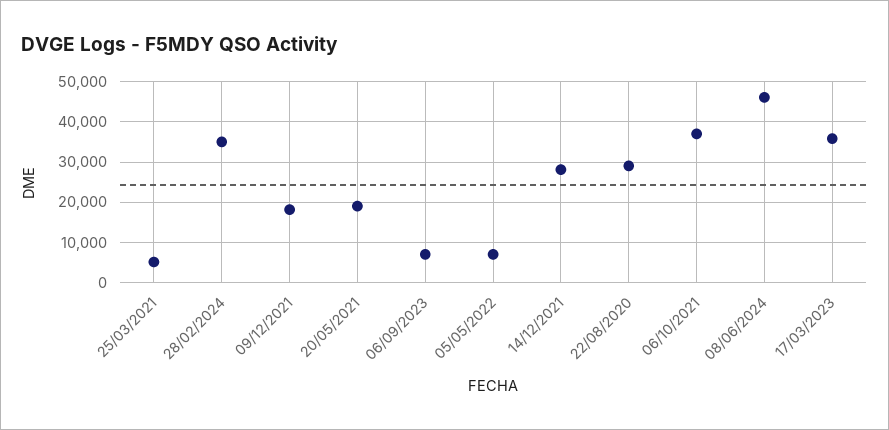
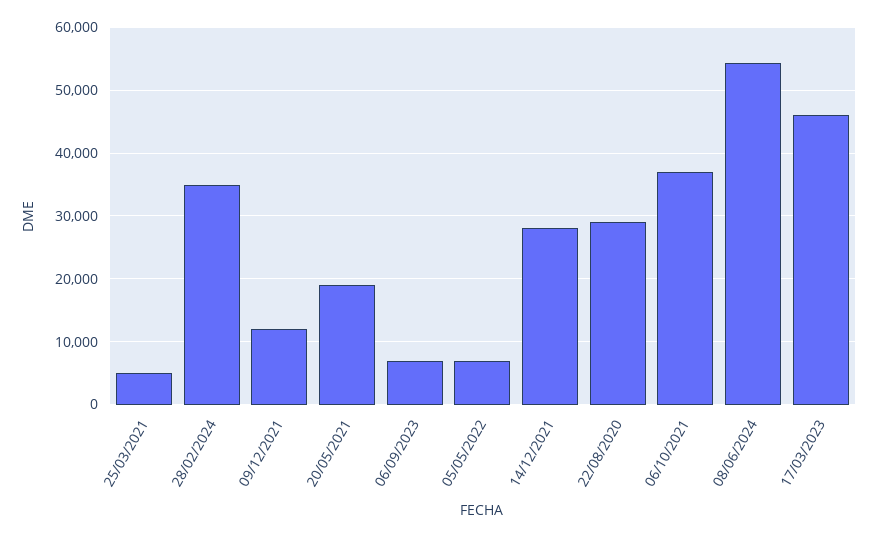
  {
    "25/03/2021": 5000,
    "28/02/2024": 35000,
-   "09/12/2021": 18000,
+   "09/12/2021": 12000,
    "20/05/2021": 19000,
    "06/09/2023": 7000,
    "05/05/2022": 7000,
    "14/12/2021": 28000,
    "22/08/2020": 29000,
    "06/10/2021": 37000,
-   "08/06/2024": 46000,
+   "08/06/2024": 54000,
-   "17/03/2023": 36000
+   "17/03/2023": 46000
  }

